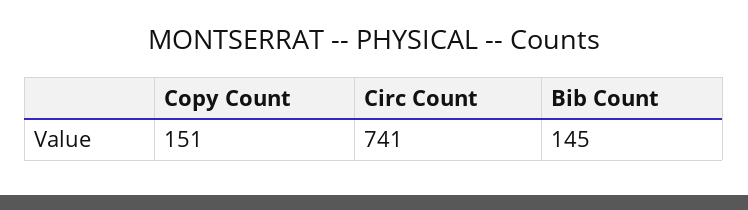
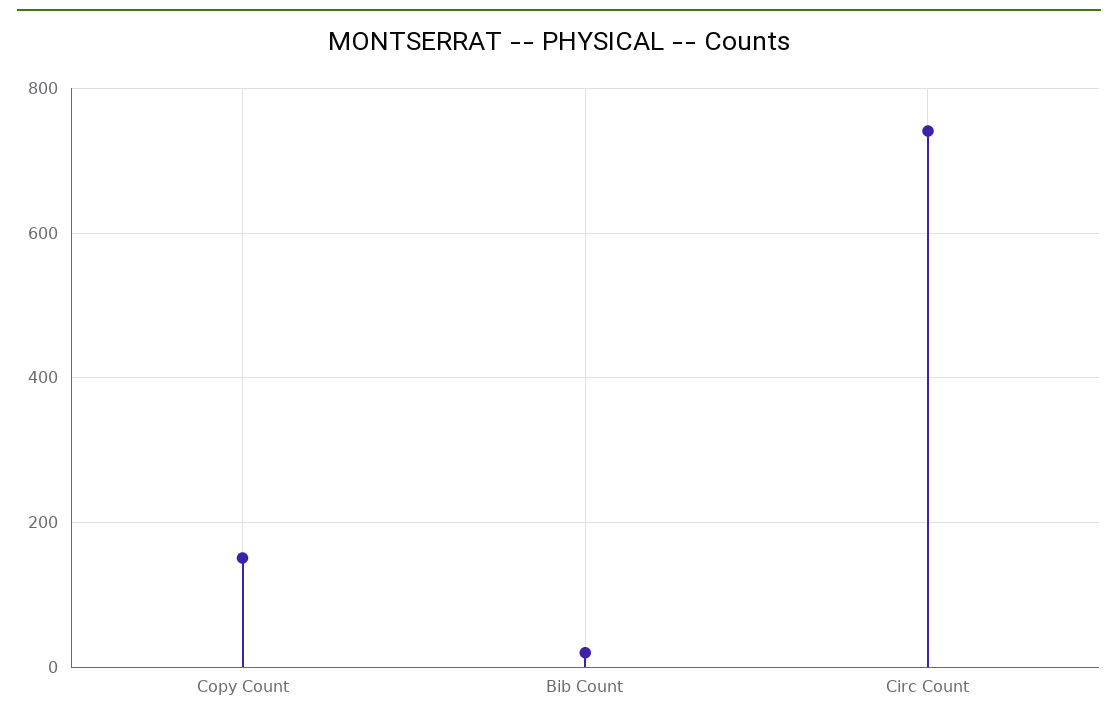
  {
    "Copy Count": 151,
    "Circ Count": 741,
-   "Bib Count": 145
+   "Bib Count": 20
  }

